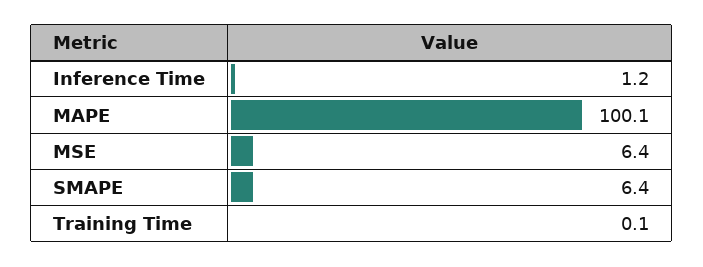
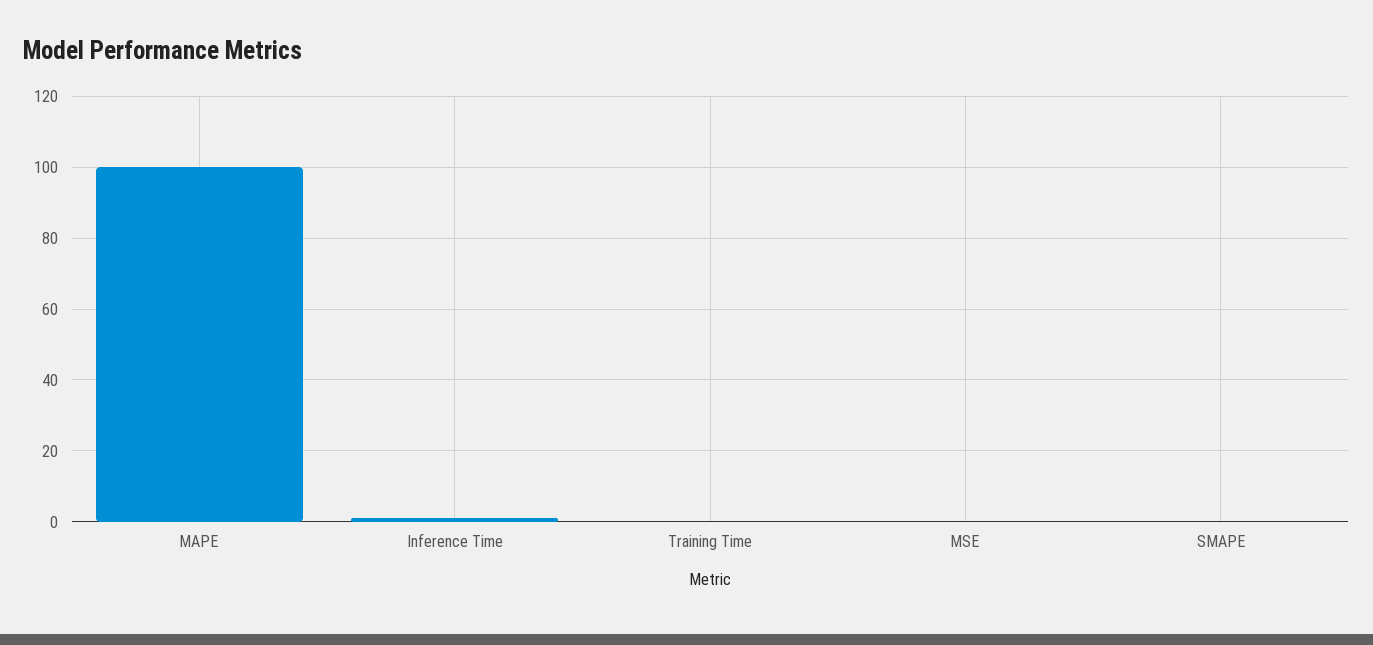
  {
    "Inference Time": 1.2,
    "MAPE": 100.1,
-   "MSE": 6.4,
+   "MSE": 0,
-   "SMAPE": 6.4,
+   "SMAPE": 0,
    "Training Time": 0.1
  }

